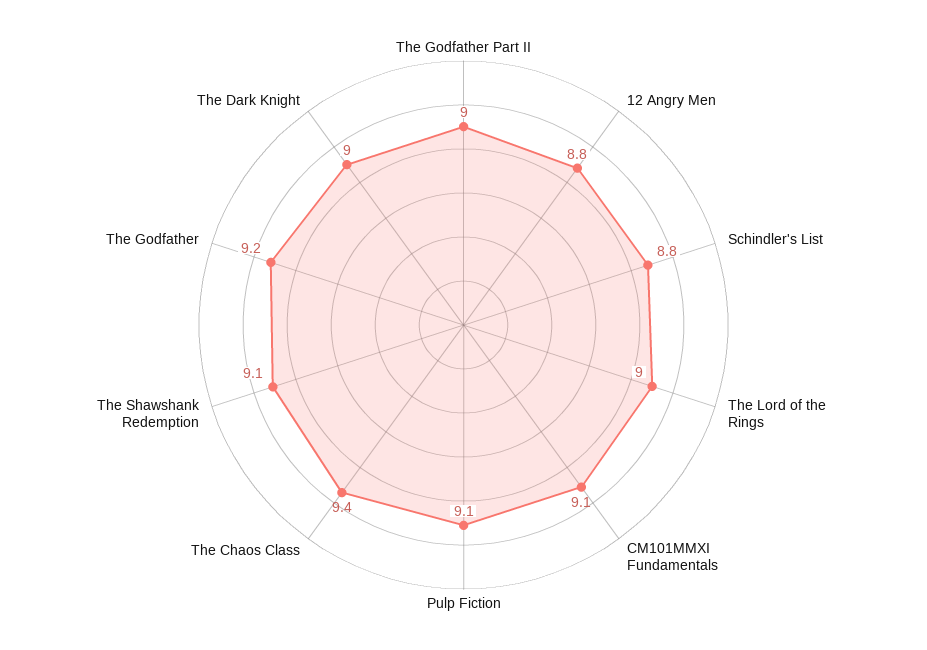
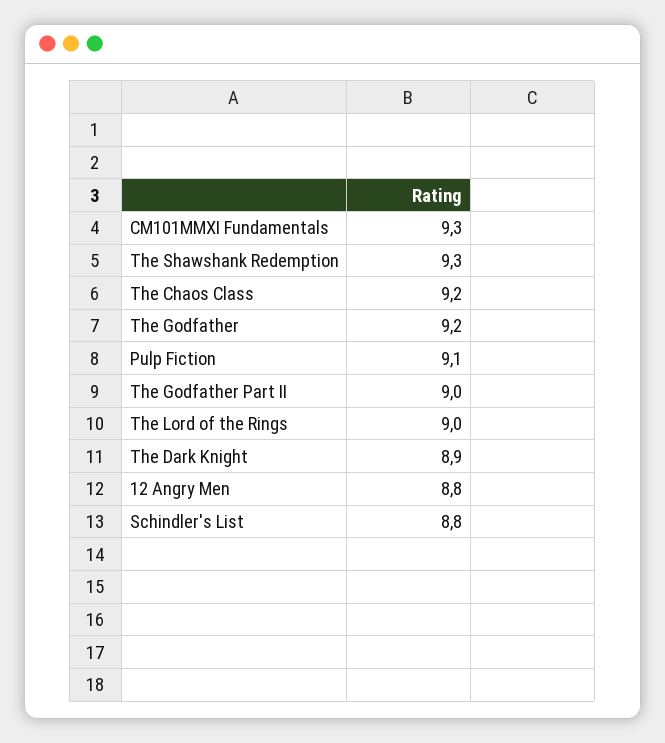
  {
    "The Godfather Part II": 9,
    "12 Angry Men": 8.8,
    "Schindler's List": 8.8,
    "The Lord of the Rings": 9,
-   "CM101MMXI Fundamentals": 9.1,
+   "CM101MMXI Fundamentals": 9.3,
    "Pulp Fiction": 9.1,
-   "The Chaos Class": 9.4,
+   "The Chaos Class": 9.2,
-   "The Shawshank Redemption": 9.1,
+   "The Shawshank Redemption": 9.3,
    "The Godfather": 9.2,
-   "The Dark Knight": 9
+   "The Dark Knight": 8.9
  }

